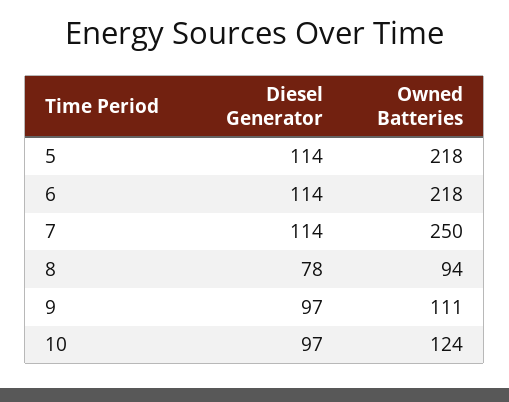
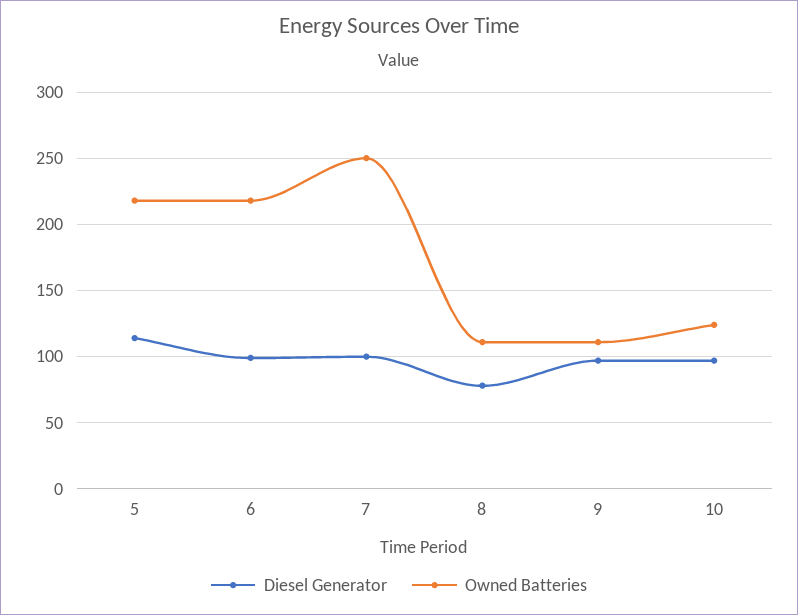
  {
    "Diesel Generator": {
      "5": 114,
-     "6": 114,
+     "6": 100,
-     "7": 114,
+     "7": 100,
      "8": 78,
      "9": 97,
      "10": 97
    },
    "Owned Batteries": {
      "5": 218,
      "6": 218,
      "7": 250,
-     "8": 94,
+     "8": 110,
      "9": 111,
      "10": 124
    }
  }

